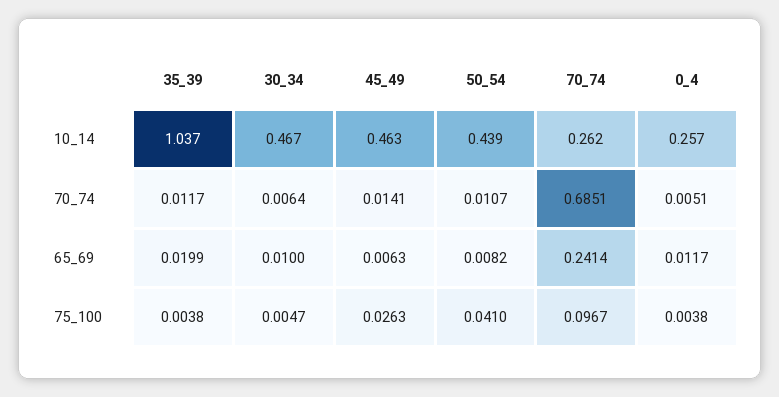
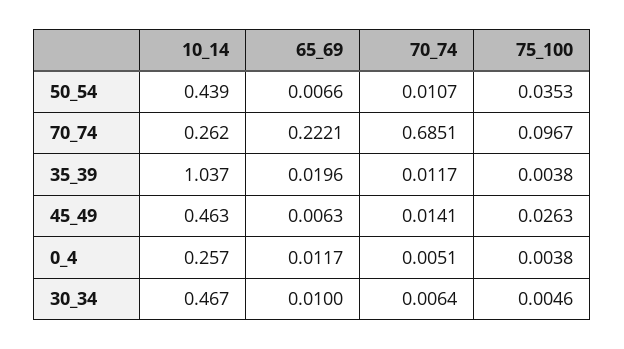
  {
    "35_39": {
      "10_14": 1.037,
      "70_74": 0.0117,
-     "65_69": 0.0199,
+     "65_69": 0.0196,
      "75_100": 0.0038
    },
    "30_34": {
      "10_14": 0.467,
      "70_74": 0.0064,
      "65_69": 0.01,
-     "75_100": 0.0047
+     "75_100": 0.0046
    },
    "45_49": {
      "10_14": 0.463,
      "70_74": 0.0141,
      "65_69": 0.0063,
      "75_100": 0.0263
    },
    "50_54": {
      "10_14": 0.439,
      "70_74": 0.0107,
-     "65_69": 0.0082,
+     "65_69": 0.0066,
-     "75_100": 0.041
+     "75_100": 0.0353
    },
    "70_74": {
      "10_14": 0.262,
      "70_74": 0.6851,
-     "65_69": 0.2414,
+     "65_69": 0.2221,
      "75_100": 0.0967
    },
    "0_4": {
      "10_14": 0.257,
      "70_74": 0.0051,
      "65_69": 0.0117,
      "75_100": 0.0038
    }
  }

